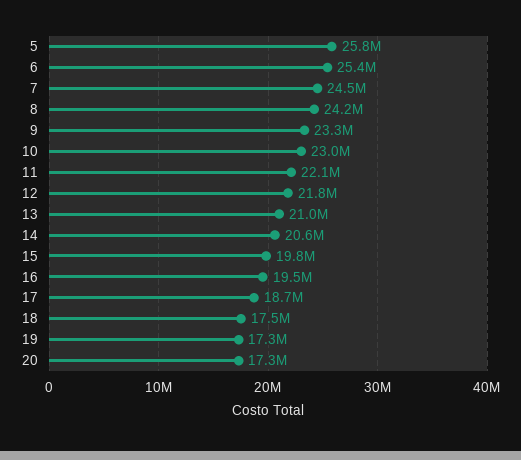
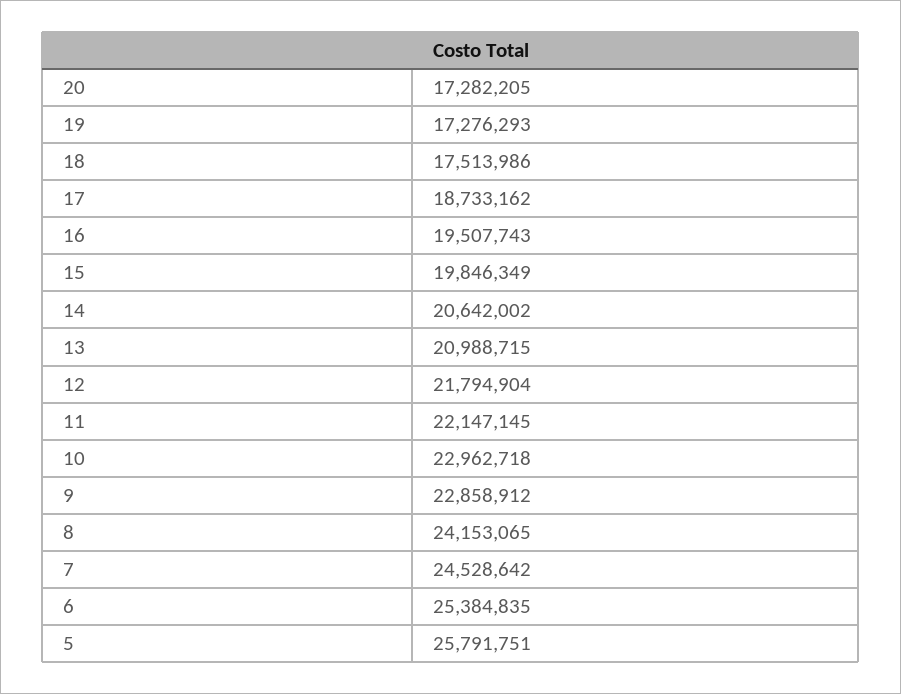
  {
    "5": 25791751,
    "6": 25384835,
    "7": 24528642,
    "8": 24153065,
-   "9": 23300000,
+   "9": 22858912,
    "10": 22962718,
    "11": 22147145,
    "12": 21794904,
    "13": 20988715,
    "14": 20642002,
    "15": 19846349,
    "16": 19507743,
    "17": 18733162,
    "18": 17513986,
    "19": 17276293,
    "20": 17282205
  }

